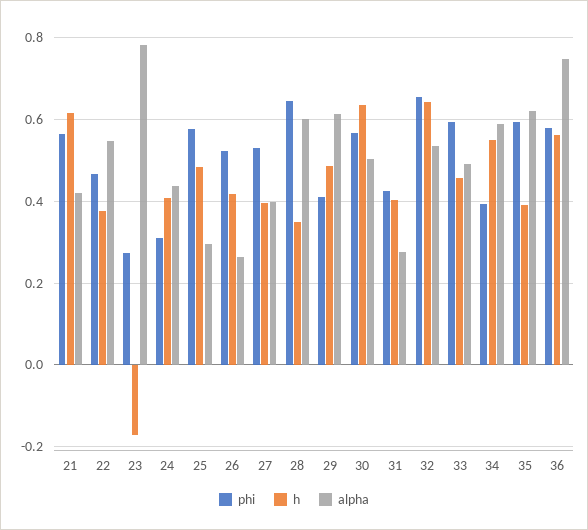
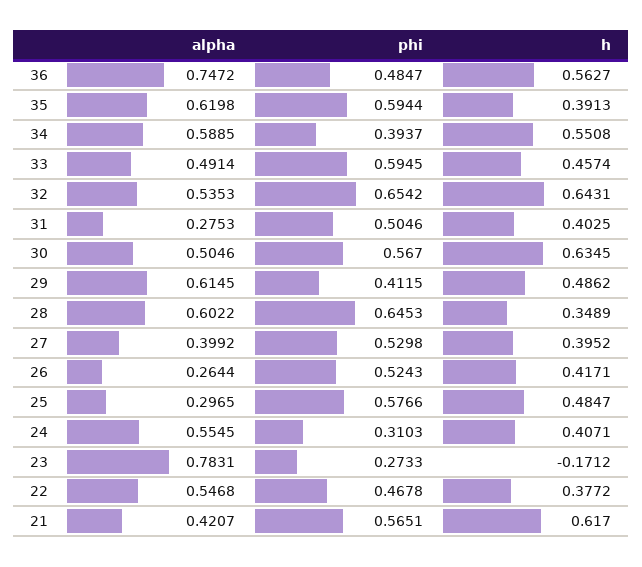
  {
    "phi": {
      "21": 0.5651,
      "22": 0.4678,
      "23": 0.2733,
      "24": 0.3103,
      "25": 0.5766,
      "26": 0.5243,
      "27": 0.5298,
      "28": 0.6453,
      "29": 0.4115,
      "30": 0.567,
-     "31": 0.42,
+     "31": 0.5046,
      "32": 0.6542,
      "33": 0.5945,
      "34": 0.3937,
      "35": 0.5944,
-     "36": 0.58
+     "36": 0.4847
    },
    "h": {
      "21": 0.617,
      "22": 0.3772,
      "23": -0.1712,
      "24": 0.4071,
      "25": 0.4847,
      "26": 0.4171,
      "27": 0.3952,
      "28": 0.3489,
      "29": 0.4862,
      "30": 0.6345,
      "31": 0.4025,
      "32": 0.6431,
      "33": 0.4574,
      "34": 0.5508,
      "35": 0.3913,
      "36": 0.5627
    },
    "alpha": {
      "21": 0.4207,
      "22": 0.5468,
      "23": 0.7831,
-     "24": 0.44,
+     "24": 0.5545,
      "25": 0.2965,
      "26": 0.2644,
      "27": 0.3992,
      "28": 0.6022,
      "29": 0.6145,
      "30": 0.5046,
      "31": 0.2753,
      "32": 0.5353,
      "33": 0.4914,
      "34": 0.5885,
      "35": 0.6198,
      "36": 0.7472
    }
  }

